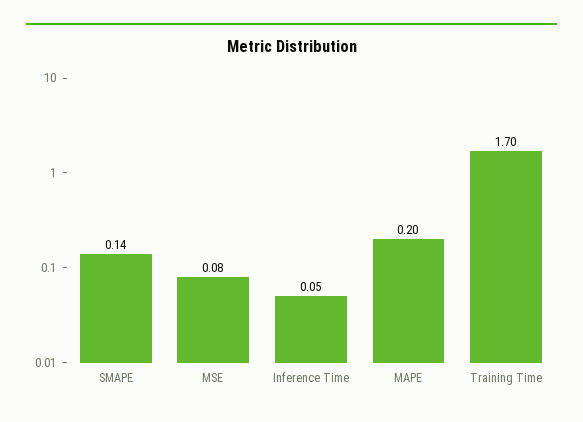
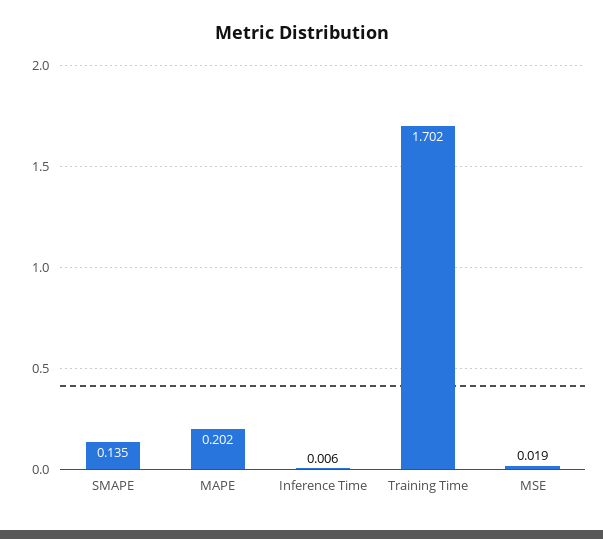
  {
    "SMAPE": 0.135,
-   "MSE": 0.08,
+   "MSE": 0.019,
-   "Inference Time": 0.05,
+   "Inference Time": 0.006,
    "MAPE": 0.202,
    "Training Time": 1.702
  }

